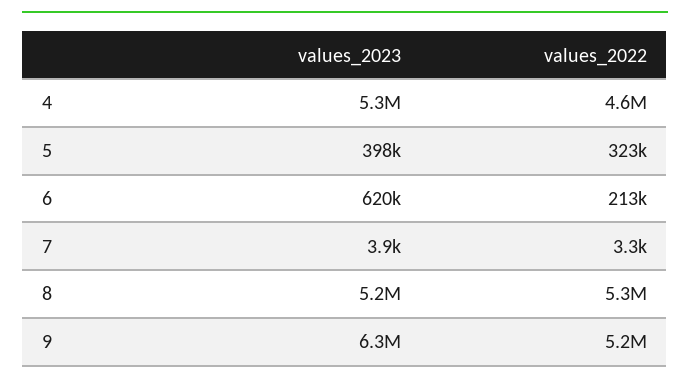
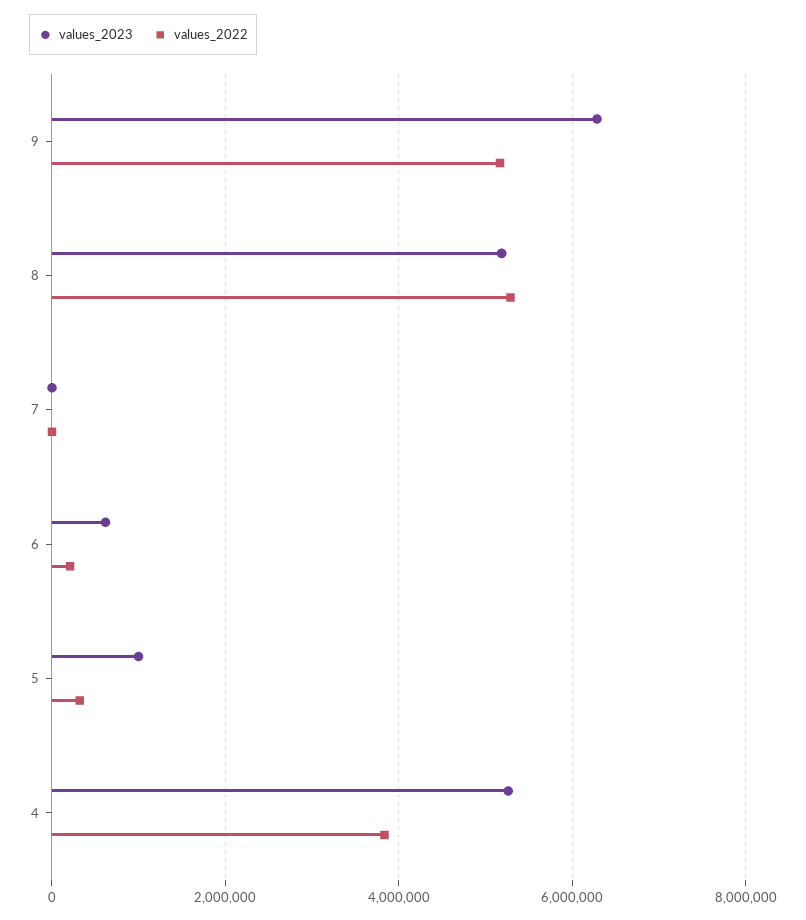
  {
    "values_2023": {
      "4": 5300000,
-     "5": 398000,
+     "5": 1000000,
      "6": 620000,
      "7": 3900,
      "8": 5200000,
      "9": 6300000
    },
    "values_2022": {
-     "4": 4600000,
+     "4": 3800000,
      "5": 323000,
      "6": 213000,
      "7": 3300,
      "8": 5300000,
      "9": 5200000
    }
  }

